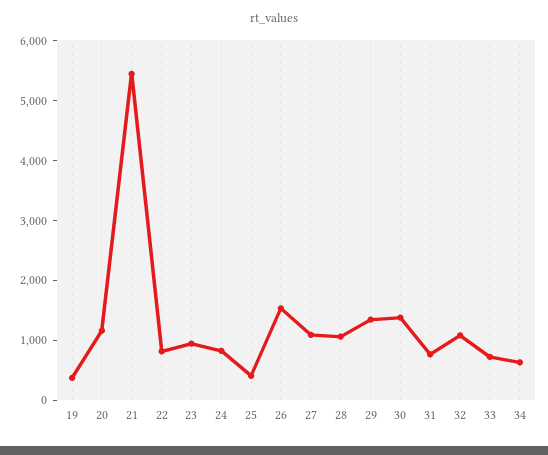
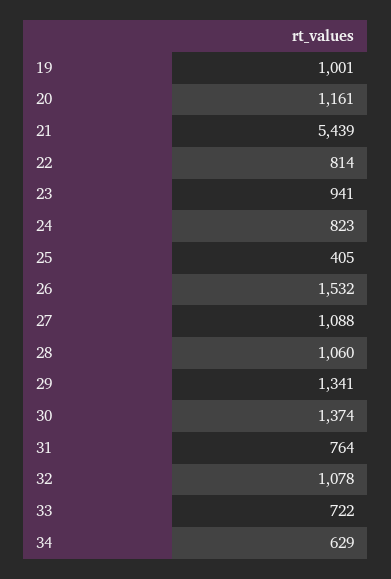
  {
-   "19": 400,
+   "19": 1001,
    "20": 1161,
    "21": 5439,
    "22": 814,
    "23": 941,
    "24": 823,
    "25": 405,
    "26": 1532,
    "27": 1088,
    "28": 1060,
    "29": 1341,
    "30": 1374,
    "31": 764,
    "32": 1078,
    "33": 722,
    "34": 629
  }

